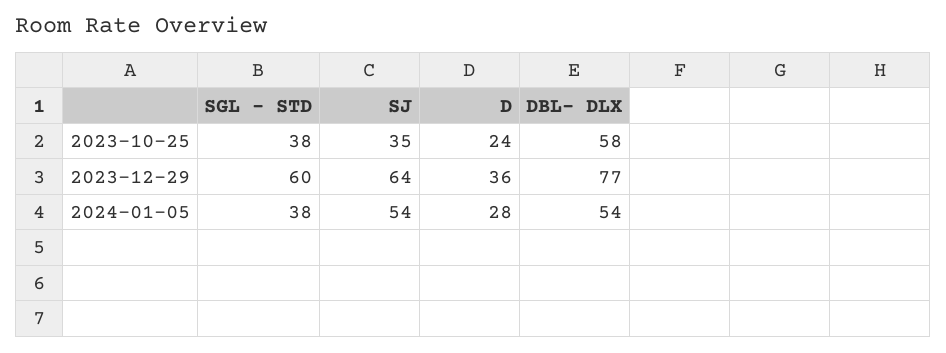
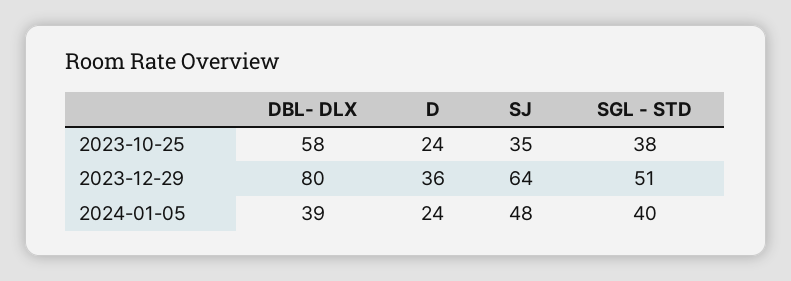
  {
    "SGL - STD": {
      "2023-10-25": 38,
-     "2023-12-29": 60,
+     "2023-12-29": 51,
-     "2024-01-05": 38
+     "2024-01-05": 40
    },
    "SJ": {
      "2023-10-25": 35,
      "2023-12-29": 64,
-     "2024-01-05": 54
+     "2024-01-05": 48
    },
    "D": {
      "2023-10-25": 24,
      "2023-12-29": 36,
-     "2024-01-05": 28
+     "2024-01-05": 24
    },
    "DBL- DLX": {
      "2023-10-25": 58,
-     "2023-12-29": 77,
+     "2023-12-29": 80,
-     "2024-01-05": 54
+     "2024-01-05": 39
    }
  }

